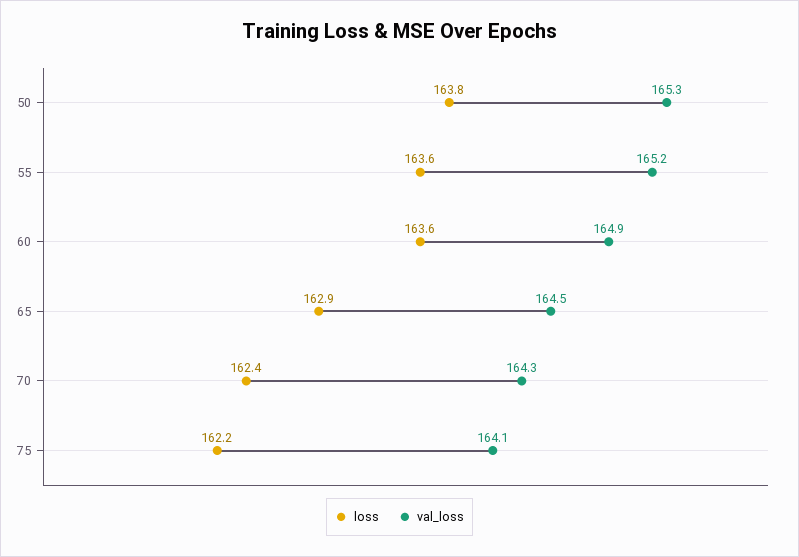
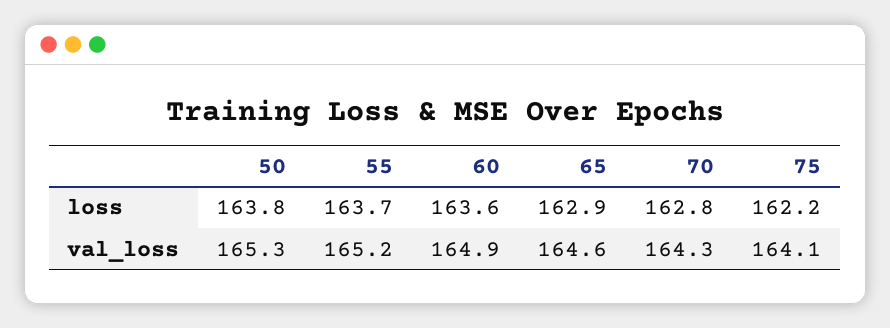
  {
    "loss": {
      "50": 163.8,
-     "55": 163.6,
+     "55": 163.7,
      "60": 163.6,
      "65": 162.9,
-     "70": 162.4,
+     "70": 162.8,
      "75": 162.2
    },
    "val_loss": {
      "50": 165.3,
      "55": 165.2,
      "60": 164.9,
-     "65": 164.5,
+     "65": 164.6,
      "70": 164.3,
      "75": 164.1
    }
  }

